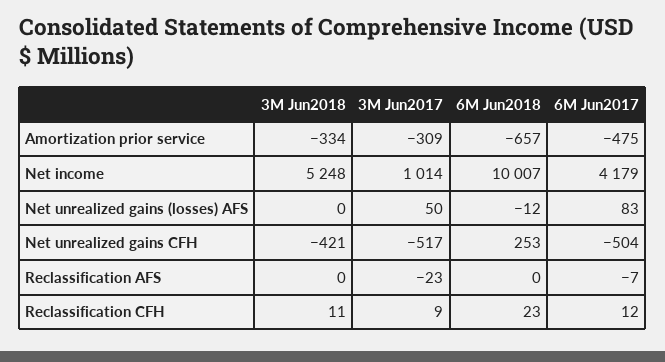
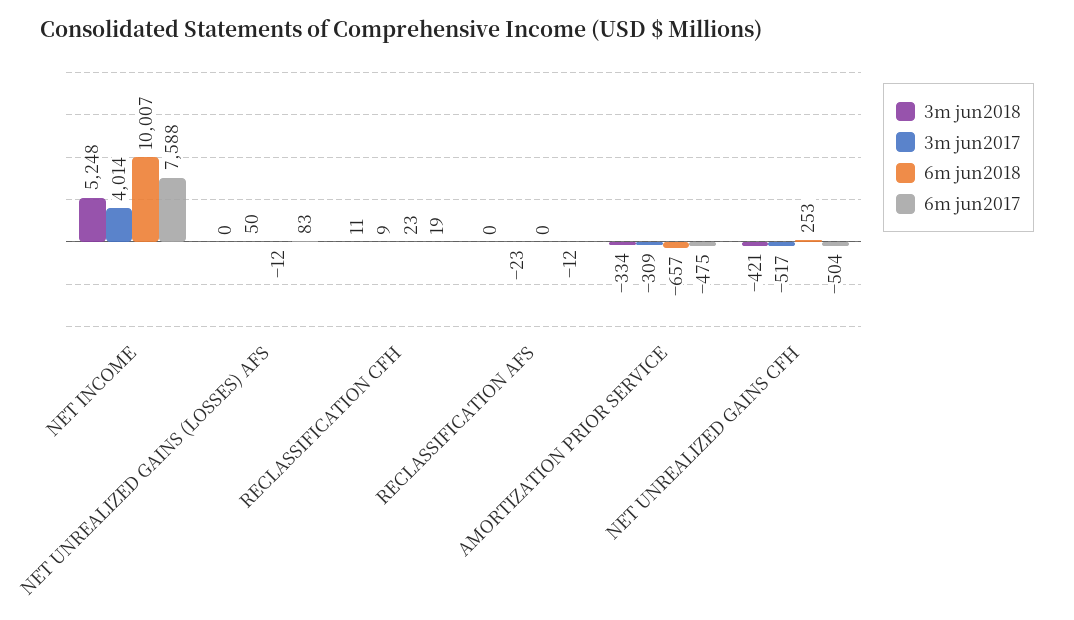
  {
    "3M Jun2018": {
      "Amortization prior service": -334,
      "Net income": 5248,
      "Net unrealized gains (losses) AFS": 0,
      "Net unrealized gains CFH": -421,
      "Reclassification AFS": 0,
      "Reclassification CFH": 11
    },
    "3M Jun2017": {
      "Amortization prior service": -309,
-     "Net income": 1014,
+     "Net income": 4014,
      "Net unrealized gains (losses) AFS": 50,
      "Net unrealized gains CFH": -517,
      "Reclassification AFS": -23,
      "Reclassification CFH": 9
    },
    "6M Jun2018": {
      "Amortization prior service": -657,
      "Net income": 10007,
      "Net unrealized gains (losses) AFS": -12,
      "Net unrealized gains CFH": 253,
      "Reclassification AFS": 0,
      "Reclassification CFH": 23
    },
    "6M Jun2017": {
      "Amortization prior service": -475,
-     "Net income": 4179,
+     "Net income": 7588,
      "Net unrealized gains (losses) AFS": 83,
      "Net unrealized gains CFH": -504,
-     "Reclassification AFS": -7,
+     "Reclassification AFS": -12,
-     "Reclassification CFH": 12
+     "Reclassification CFH": 19
    }
  }

